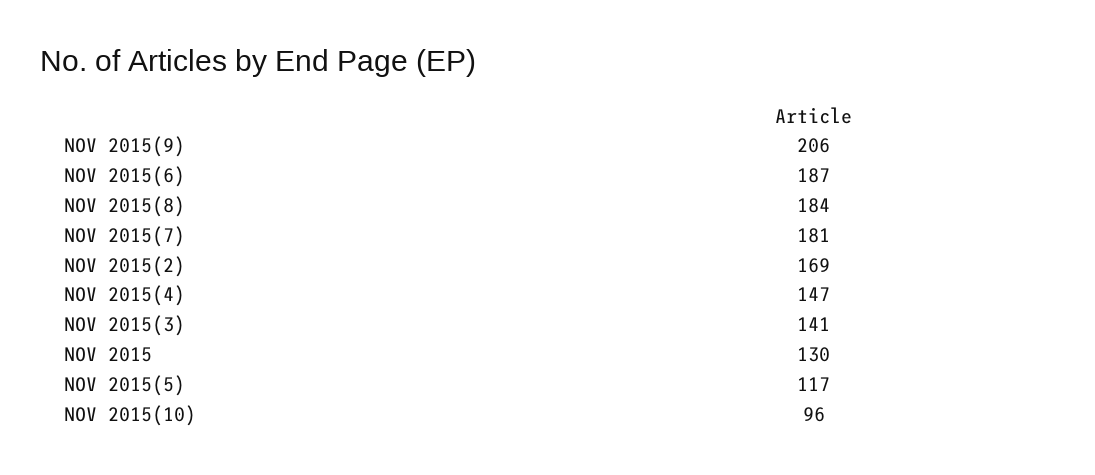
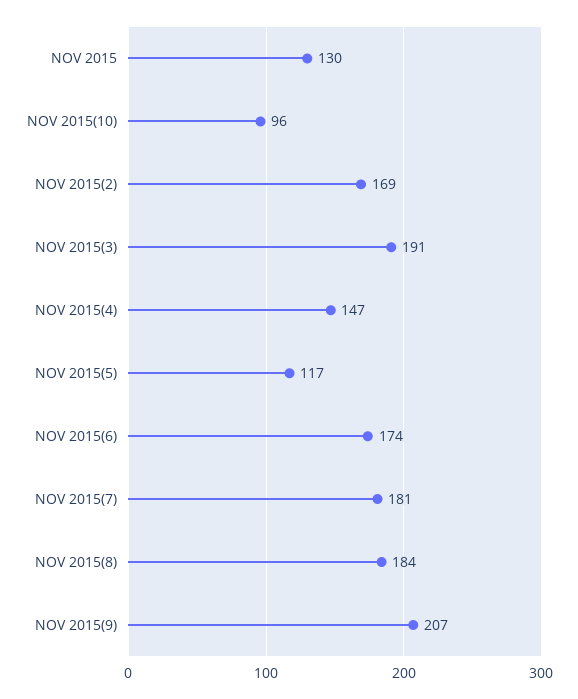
  {
-   "NOV 2015(9)": 206,
+   "NOV 2015(9)": 207,
-   "NOV 2015(6)": 187,
+   "NOV 2015(6)": 174,
    "NOV 2015(8)": 184,
    "NOV 2015(7)": 181,
    "NOV 2015(2)": 169,
    "NOV 2015(4)": 147,
-   "NOV 2015(3)": 141,
+   "NOV 2015(3)": 191,
    "NOV 2015": 130,
    "NOV 2015(5)": 117,
    "NOV 2015(10)": 96
  }

